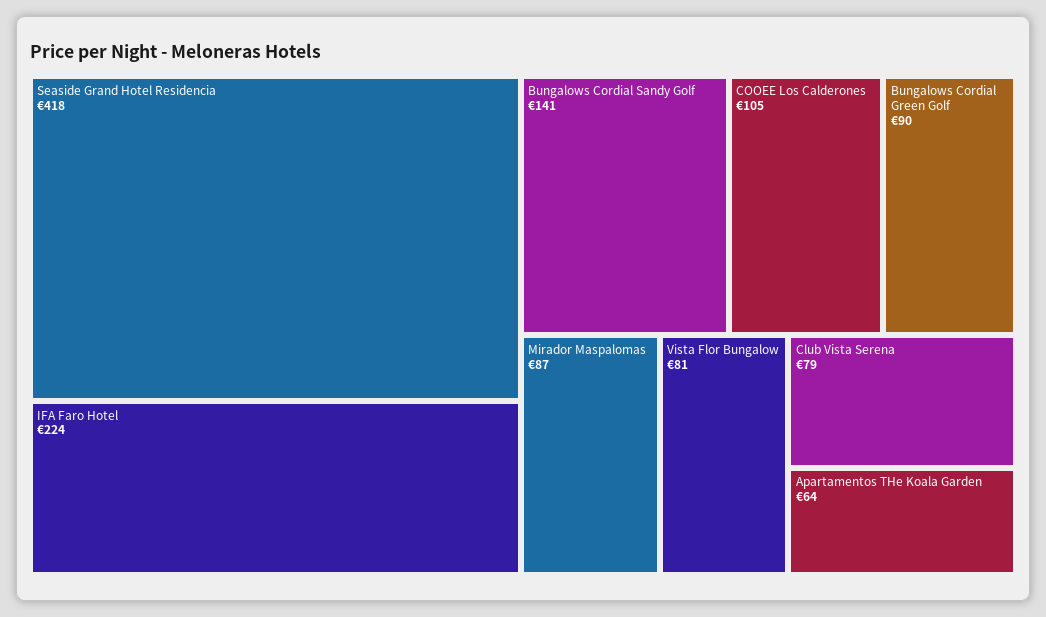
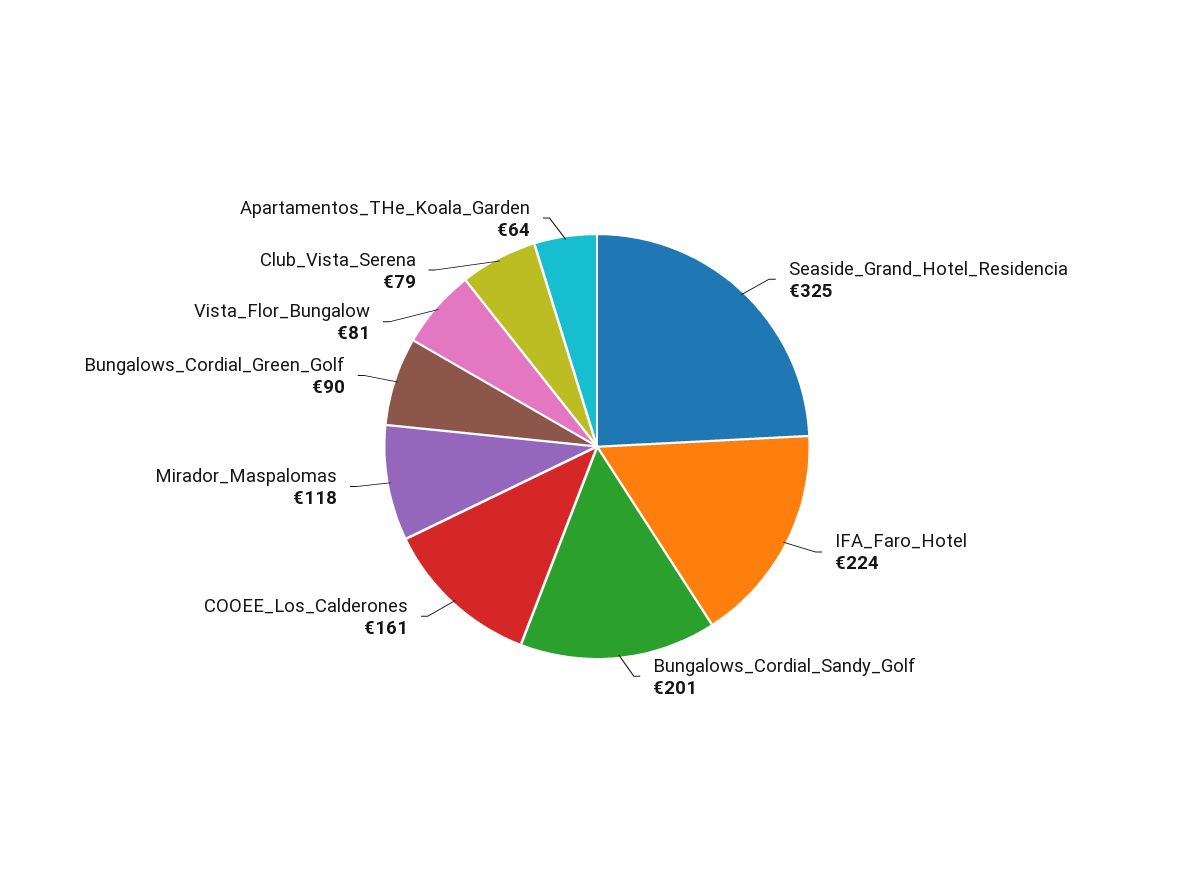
  {
-   "Seaside Grand Hotel Residencia": 418,
+   "Seaside Grand Hotel Residencia": 325,
    "IFA Faro Hotel": 224,
-   "Bungalows Cordial Sandy Golf": 141,
+   "Bungalows Cordial Sandy Golf": 201,
-   "COOEE Los Calderones": 105,
+   "COOEE Los Calderones": 161,
    "Bungalows Cordial Green Golf": 90,
-   "Mirador Maspalomas": 87,
+   "Mirador Maspalomas": 118,
    "Vista Flor Bungalow": 81,
    "Club Vista Serena": 79,
    "Apartamentos THe Koala Garden": 64
  }

